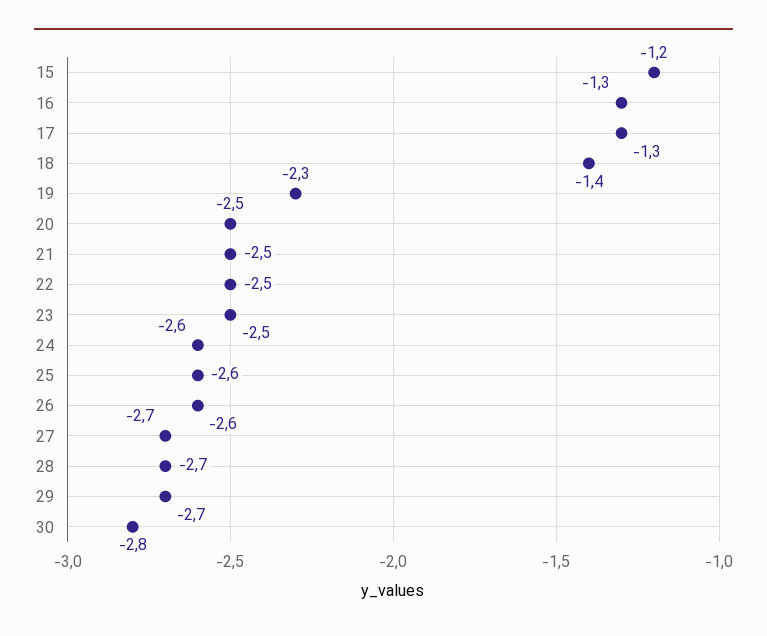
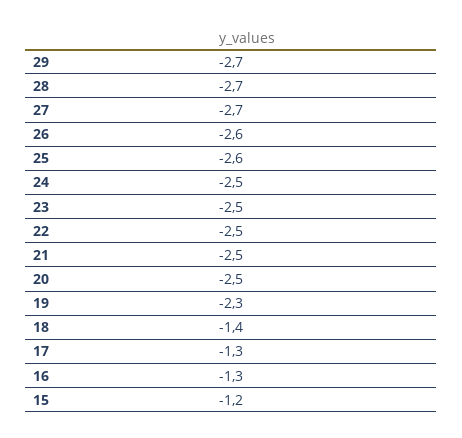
  {
    "15": -1.2,
    "16": -1.3,
    "17": -1.3,
    "18": -1.4,
    "19": -2.3,
    "20": -2.5,
    "21": -2.5,
    "22": -2.5,
    "23": -2.5,
-   "24": -2.6,
+   "24": -2.5,
    "25": -2.6,
    "26": -2.6,
    "27": -2.7,
    "28": -2.7,
-   "29": -2.7,
+   "29": -2.7
-   "30": -2.8
  }

